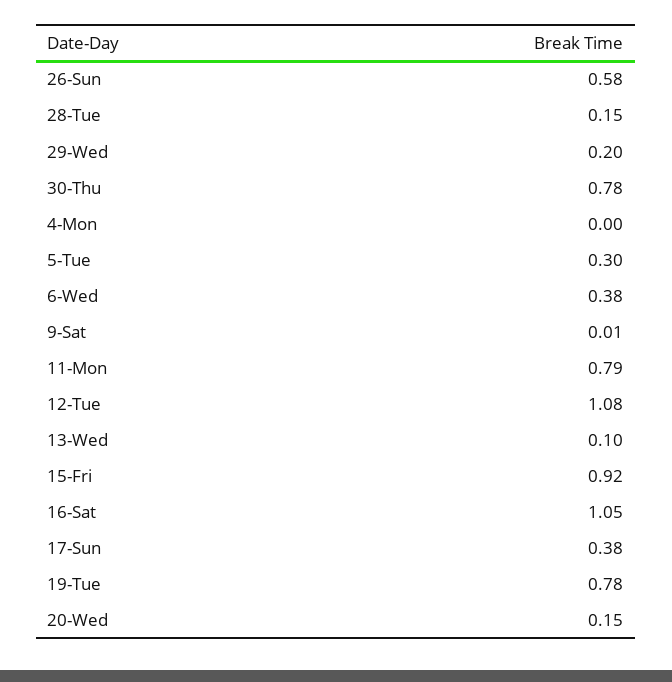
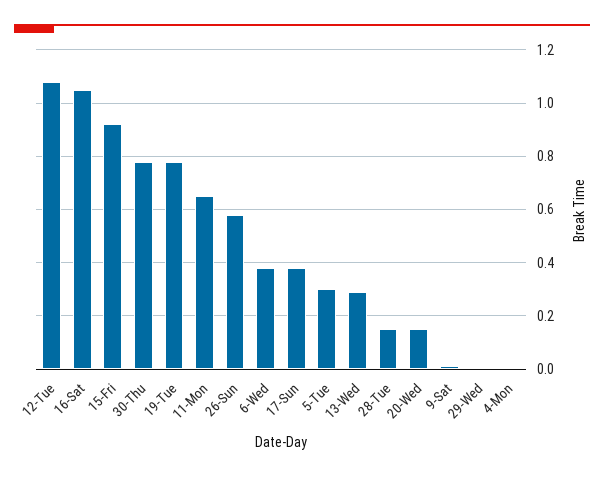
  {
    "26-Sun": 0.58,
    "28-Tue": 0.15,
-   "29-Wed": 0.2,
+   "29-Wed": 0,
    "30-Thu": 0.78,
    "4-Mon": 0,
    "5-Tue": 0.3,
    "6-Wed": 0.38,
    "9-Sat": 0.01,
-   "11-Mon": 0.79,
+   "11-Mon": 0.65,
    "12-Tue": 1.08,
-   "13-Wed": 0.1,
+   "13-Wed": 0.3,
    "15-Fri": 0.92,
    "16-Sat": 1.05,
    "17-Sun": 0.38,
    "19-Tue": 0.78,
    "20-Wed": 0.15
  }

